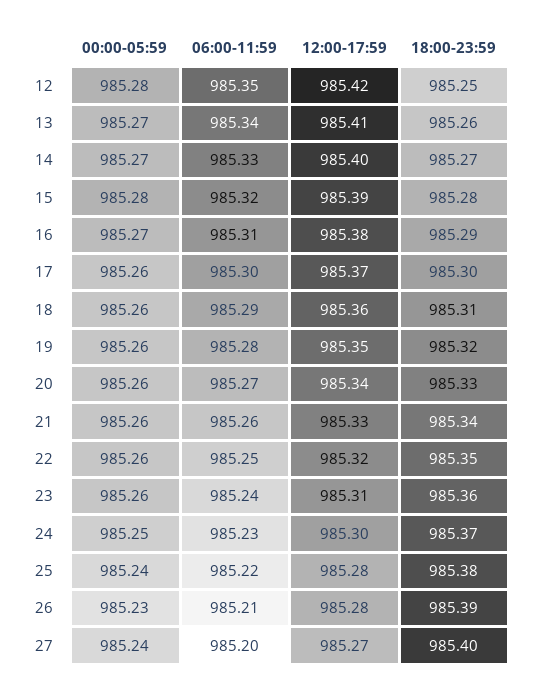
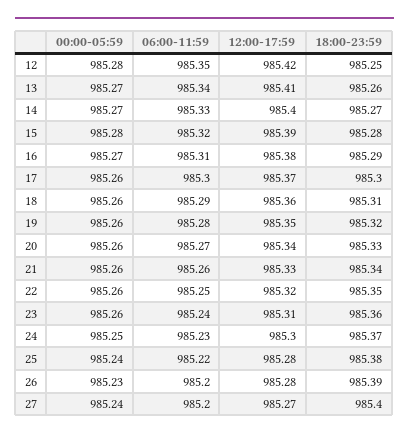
  {
    "00:00-05:59": {
      "12": 985.28,
      "13": 985.27,
      "14": 985.27,
      "15": 985.28,
      "16": 985.27,
      "17": 985.26,
      "18": 985.26,
      "19": 985.26,
      "20": 985.26,
      "21": 985.26,
      "22": 985.26,
      "23": 985.26,
      "24": 985.25,
      "25": 985.24,
      "26": 985.23,
      "27": 985.24
    },
    "06:00-11:59": {
      "12": 985.35,
      "13": 985.34,
      "14": 985.33,
      "15": 985.32,
      "16": 985.31,
      "17": 985.3,
      "18": 985.29,
      "19": 985.28,
      "20": 985.27,
      "21": 985.26,
      "22": 985.25,
      "23": 985.24,
      "24": 985.23,
      "25": 985.22,
-     "26": 985.21,
+     "26": 985.2,
      "27": 985.2
    },
    "12:00-17:59": {
      "12": 985.42,
      "13": 985.41,
      "14": 985.4,
      "15": 985.39,
      "16": 985.38,
      "17": 985.37,
      "18": 985.36,
      "19": 985.35,
      "20": 985.34,
      "21": 985.33,
      "22": 985.32,
      "23": 985.31,
      "24": 985.3,
      "25": 985.28,
      "26": 985.28,
      "27": 985.27
    },
    "18:00-23:59": {
      "12": 985.25,
      "13": 985.26,
      "14": 985.27,
      "15": 985.28,
      "16": 985.29,
      "17": 985.3,
      "18": 985.31,
      "19": 985.32,
      "20": 985.33,
      "21": 985.34,
      "22": 985.35,
      "23": 985.36,
      "24": 985.37,
      "25": 985.38,
      "26": 985.39,
      "27": 985.4
    }
  }

